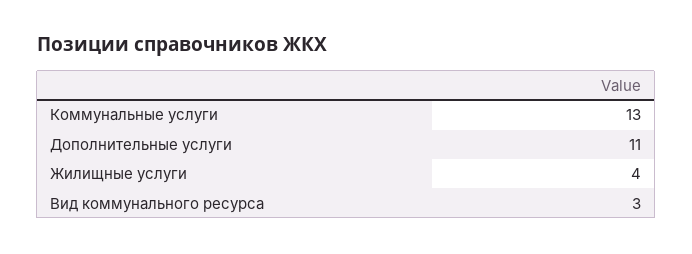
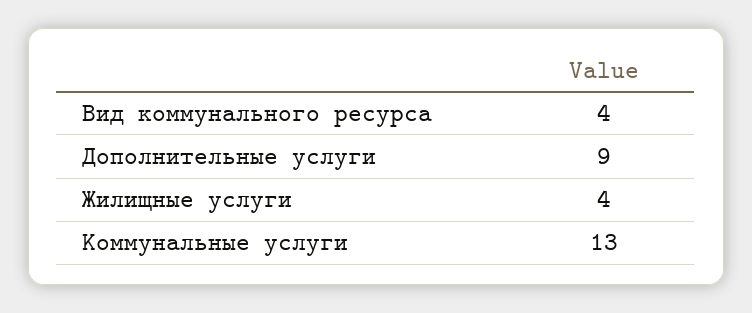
  {
    "Коммунальные услуги": 13,
-   "Дополнительные услуги": 11,
+   "Дополнительные услуги": 9,
    "Жилищные услуги": 4,
-   "Вид коммунального ресурса": 3
+   "Вид коммунального ресурса": 4
  }

